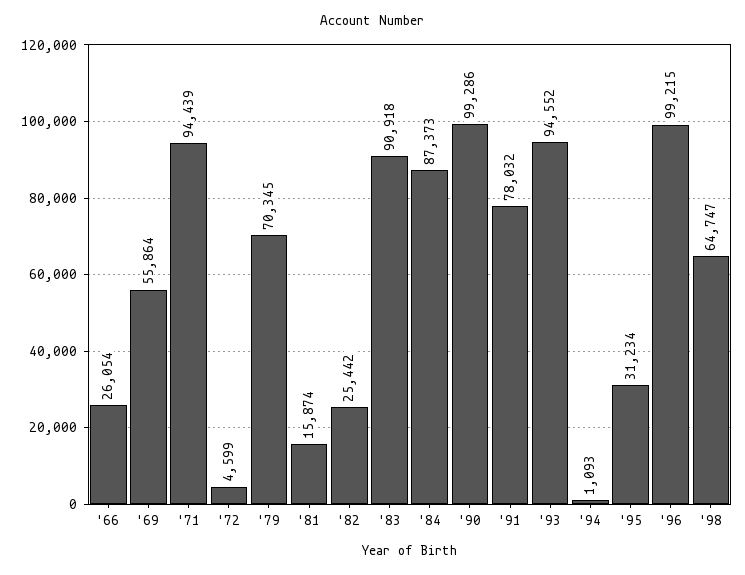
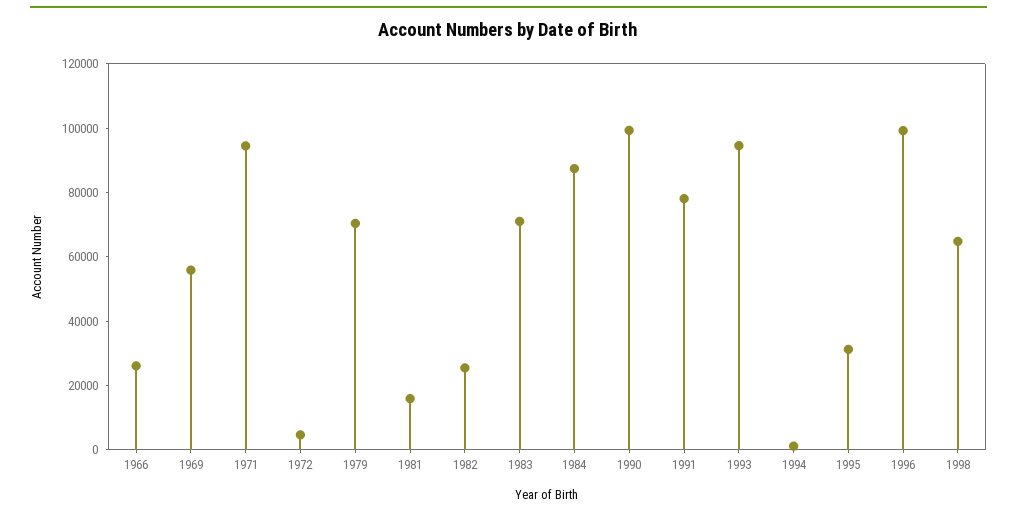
  {
    "'66": 26054,
    "'69": 55864,
    "'71": 94439,
    "'72": 4599,
    "'79": 70345,
    "'81": 15874,
    "'82": 25442,
-   "'83": 90918,
+   "'83": 70000,
    "'84": 87373,
    "'90": 99286,
    "'91": 78032,
    "'93": 94552,
    "'94": 1093,
    "'95": 31234,
    "'96": 99215,
    "'98": 64747
  }

